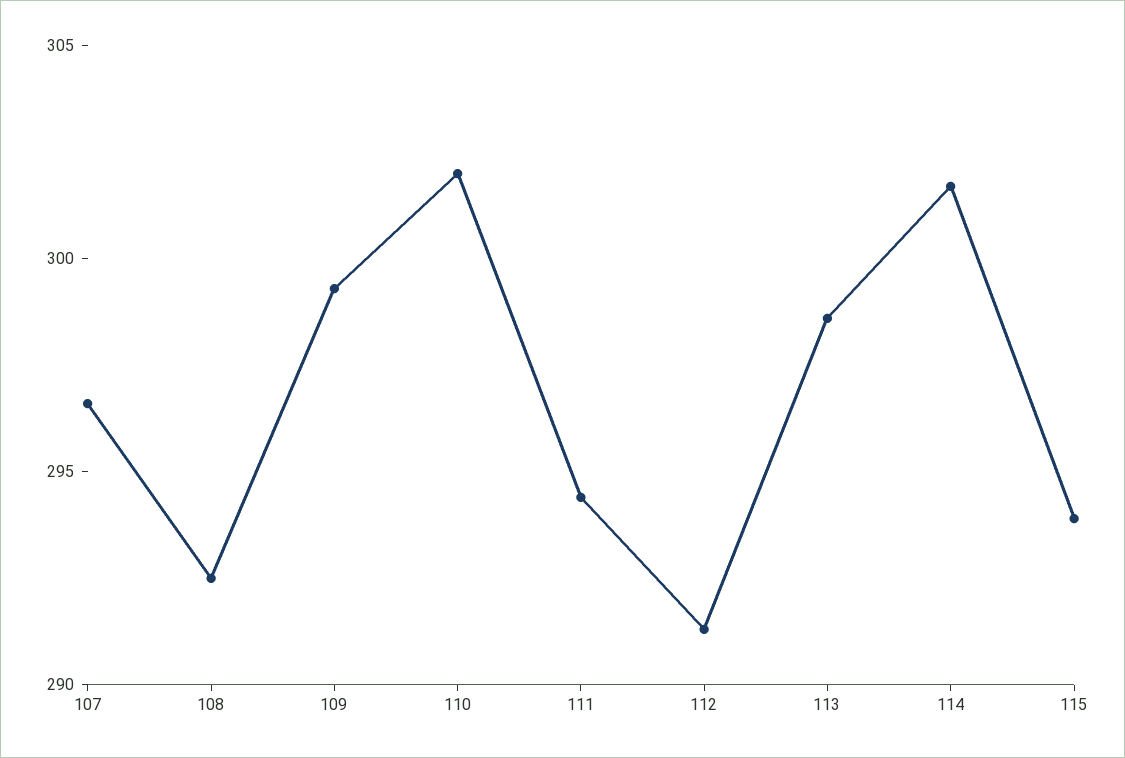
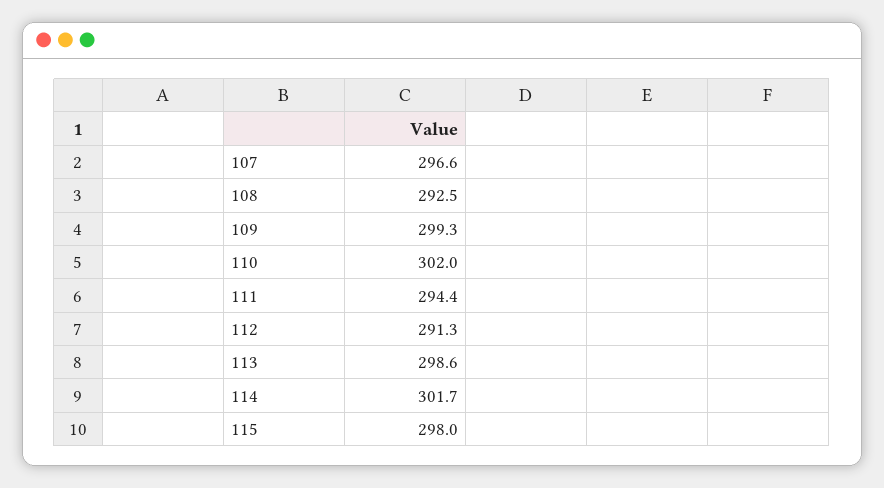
  {
    "107": 296.6,
    "108": 292.5,
    "109": 299.3,
    "110": 302,
    "111": 294.4,
    "112": 291.3,
    "113": 298.6,
    "114": 301.7,
-   "115": 294
+   "115": 298
  }

